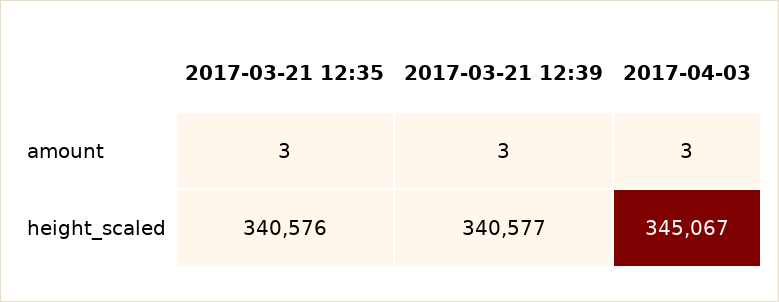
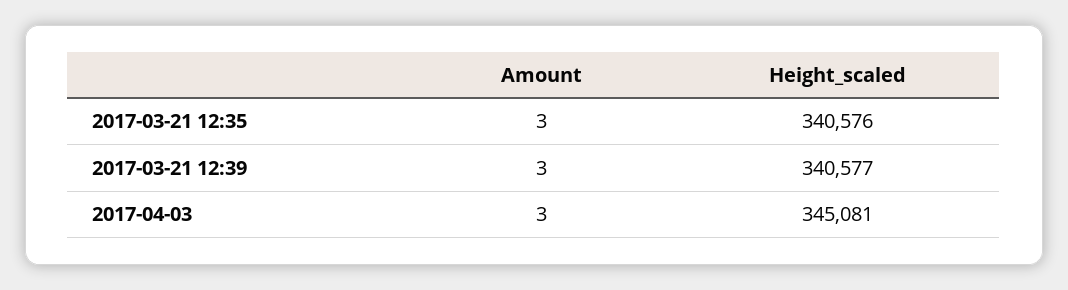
  {
    "2017-03-21 12:35": {
      "amount": 3,
      "height_scaled": 340576
    },
    "2017-03-21 12:39": {
      "amount": 3,
      "height_scaled": 340577
    },
    "2017-04-03": {
      "amount": 3,
-     "height_scaled": 345067
+     "height_scaled": 345081
    }
  }

